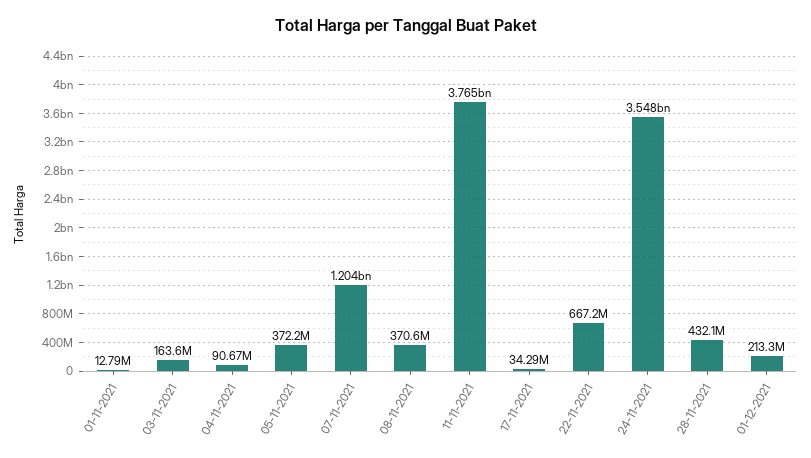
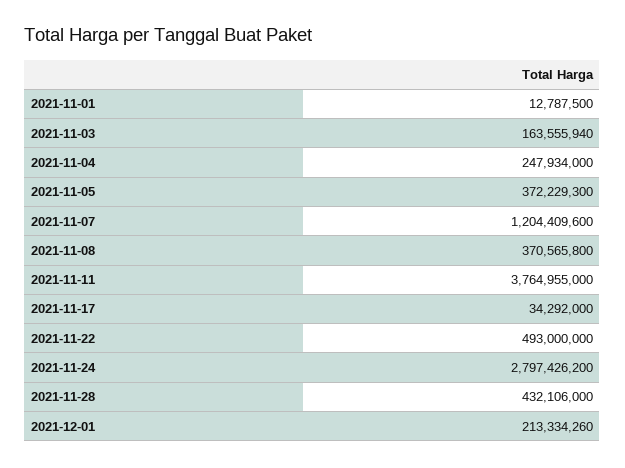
  {
    "01-11-2021": 12787500,
    "03-11-2021": 163555940,
-   "04-11-2021": 90670000,
+   "04-11-2021": 247934000,
    "05-11-2021": 372229300,
    "07-11-2021": 1204409600,
    "08-11-2021": 370565800,
    "11-11-2021": 3764955000,
    "17-11-2021": 34292000,
-   "22-11-2021": 667200000,
+   "22-11-2021": 493000000,
-   "24-11-2021": 3548000000,
+   "24-11-2021": 2797426200,
    "28-11-2021": 432106000,
    "01-12-2021": 213334260
  }

